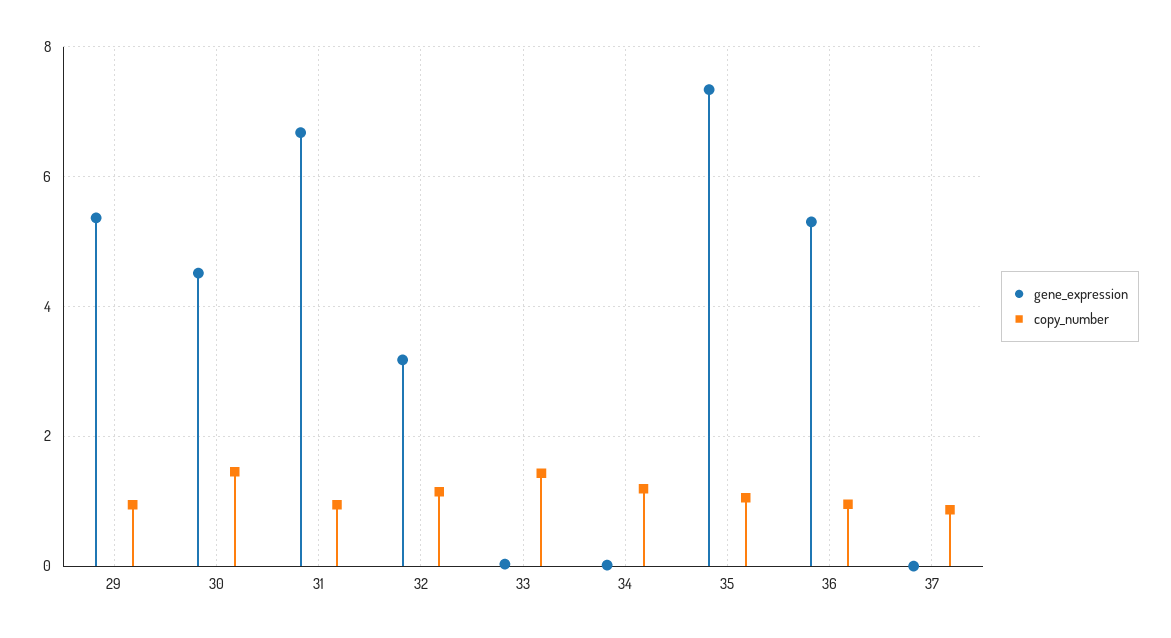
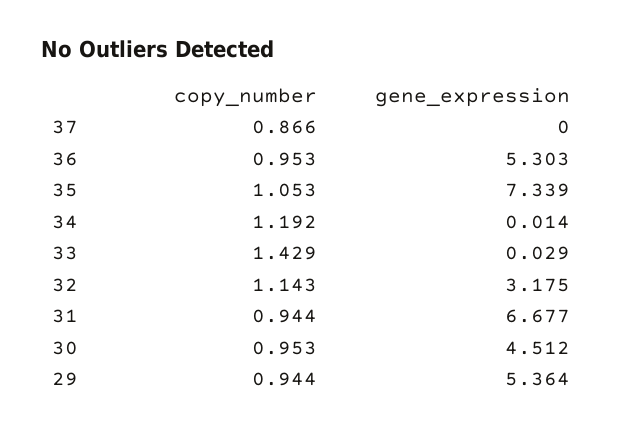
  {
    "gene_expression": {
      "29": 5.364,
      "30": 4.512,
      "31": 6.677,
      "32": 3.175,
      "33": 0.029,
      "34": 0.014,
      "35": 7.339,
      "36": 5.303,
      "37": 0
    },
    "copy_number": {
      "29": 0.944,
-     "30": 1.4,
+     "30": 0.953,
      "31": 0.944,
      "32": 1.143,
      "33": 1.429,
      "34": 1.192,
      "35": 1.053,
      "36": 0.953,
      "37": 0.866
    }
  }

